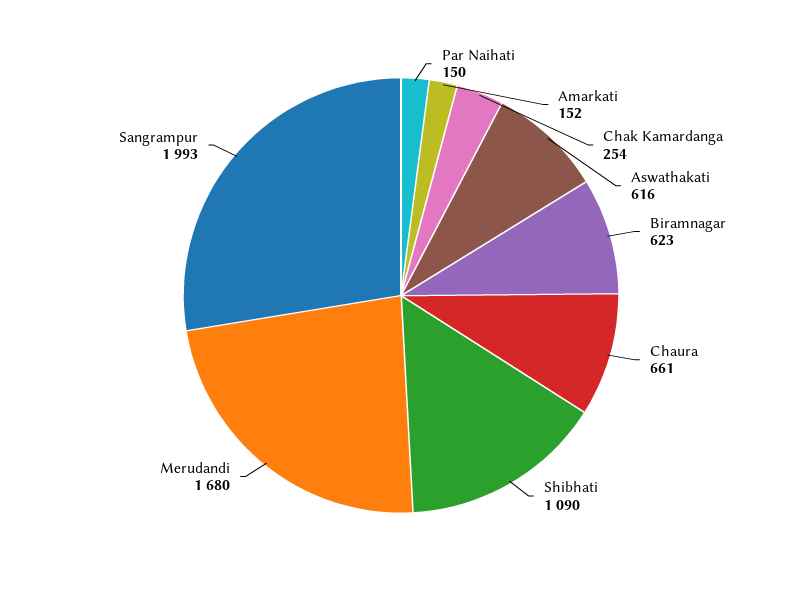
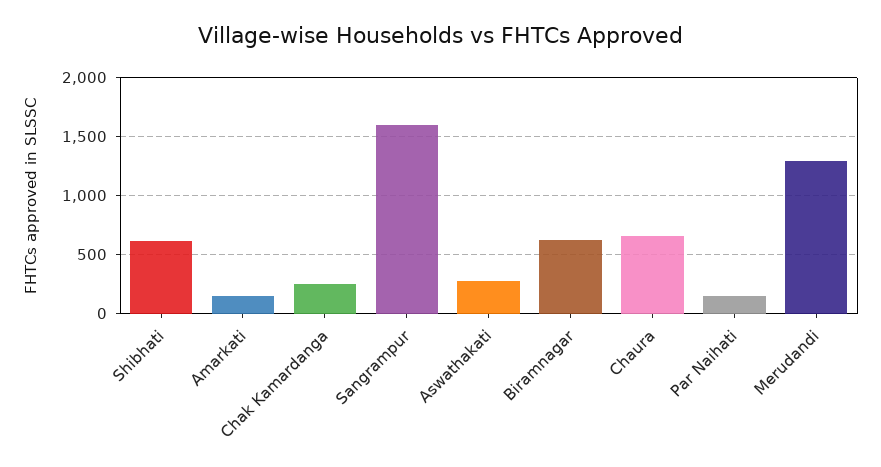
  {
    "Par Naihati": 150,
    "Amarkati": 152,
    "Chak Kamardanga": 254,
-   "Aswathakati": 616,
+   "Aswathakati": 300,
    "Biramnagar": 623,
    "Chaura": 661,
-   "Shibhati": 1090,
+   "Shibhati": 600,
-   "Merudandi": 1680,
+   "Merudandi": 1300,
-   "Sangrampur": 1993
+   "Sangrampur": 1600
  }

